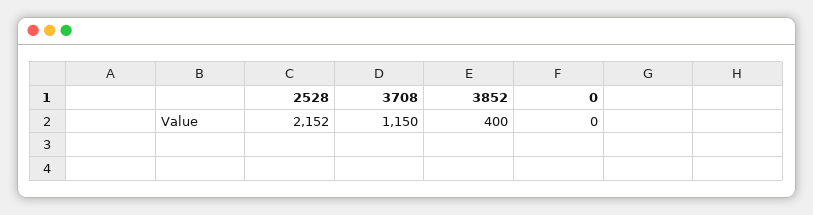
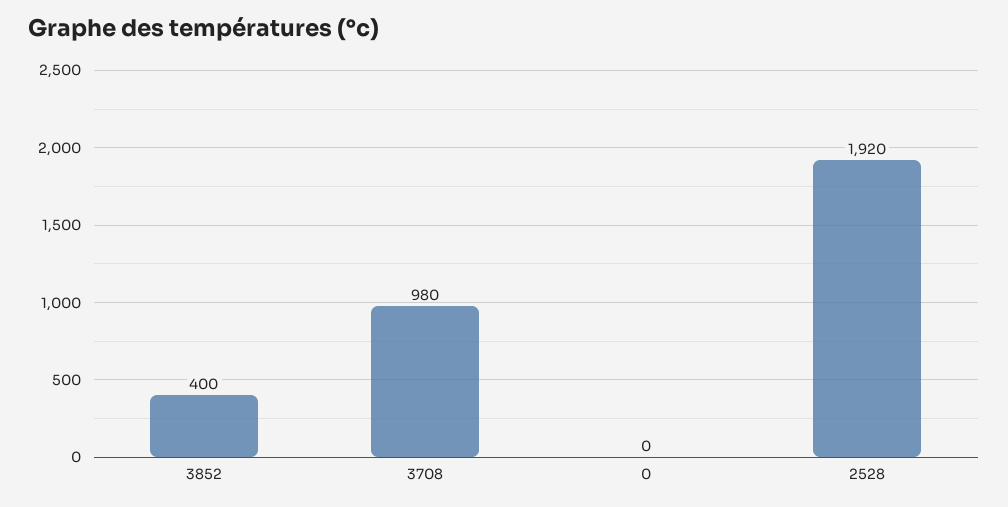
  {
-   "2528": 2152,
+   "2528": 1920,
-   "3708": 1150,
+   "3708": 980,
    "3852": 400,
    "0": 0
  }

